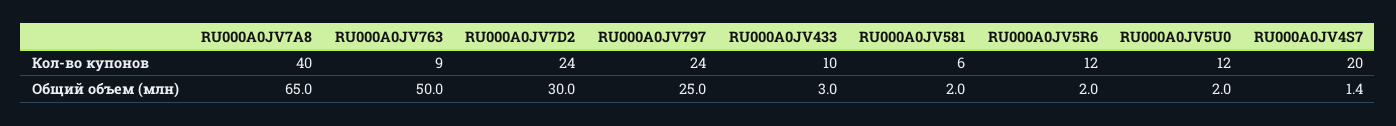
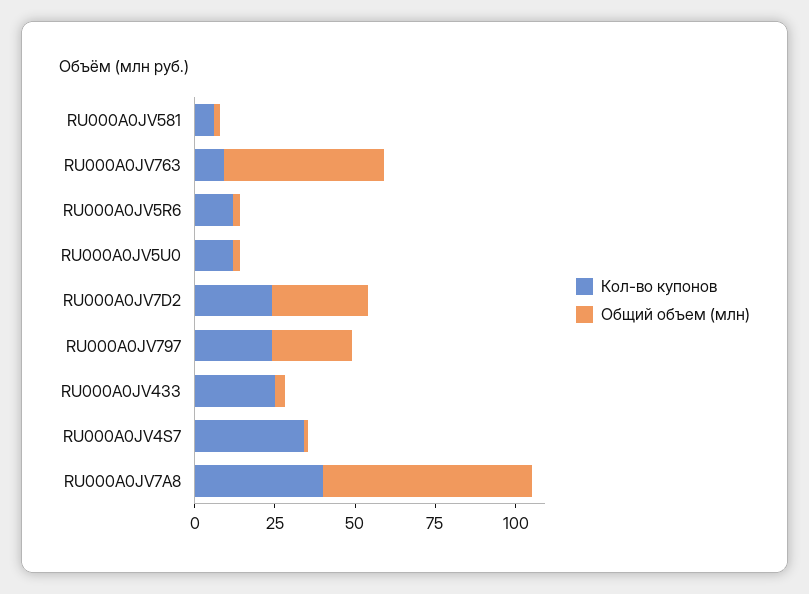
  {
    "Кол-во купонов": {
      "RU000A0JV7A8": 40,
      "RU000A0JV763": 9,
      "RU000A0JV7D2": 24,
      "RU000A0JV797": 24,
-     "RU000A0JV433": 10,
+     "RU000A0JV433": 25,
      "RU000A0JV581": 6,
      "RU000A0JV5R6": 12,
      "RU000A0JV5U0": 12,
-     "RU000A0JV4S7": 20
+     "RU000A0JV4S7": 35
    },
    "Общий объем (млн)": {
      "RU000A0JV7A8": 65,
      "RU000A0JV763": 50,
      "RU000A0JV7D2": 30,
      "RU000A0JV797": 25,
      "RU000A0JV433": 3,
      "RU000A0JV581": 2,
      "RU000A0JV5R6": 2,
      "RU000A0JV5U0": 2,
      "RU000A0JV4S7": 1.4
    }
  }

